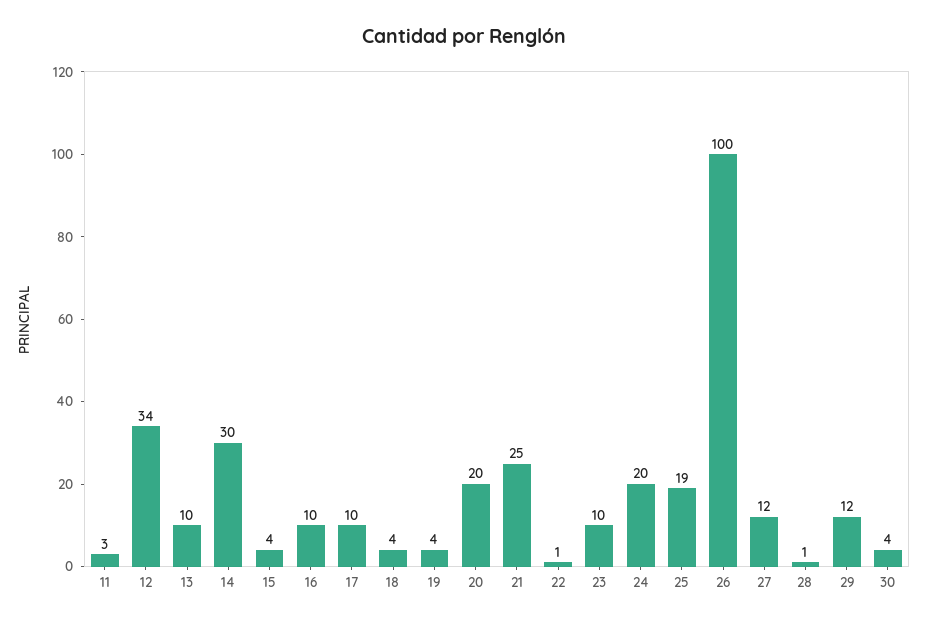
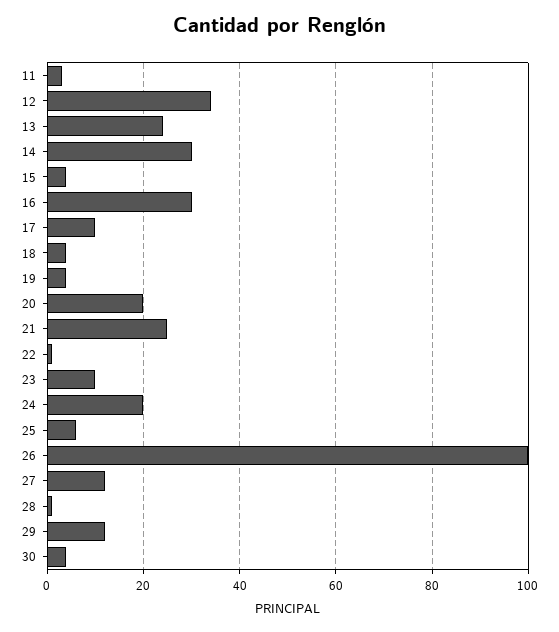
  {
    "11": 3,
    "12": 34,
-   "13": 10,
+   "13": 25,
    "14": 30,
    "15": 4,
-   "16": 10,
+   "16": 30,
    "17": 10,
    "18": 4,
    "19": 4,
    "20": 20,
    "21": 25,
    "22": 1,
    "23": 10,
    "24": 20,
-   "25": 19,
+   "25": 5,
    "26": 100,
    "27": 12,
    "28": 1,
    "29": 12,
    "30": 4
  }

